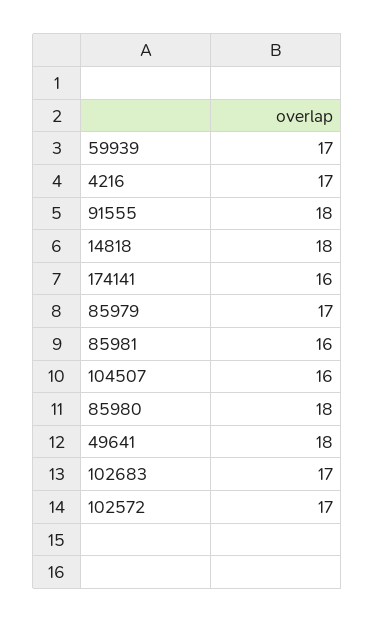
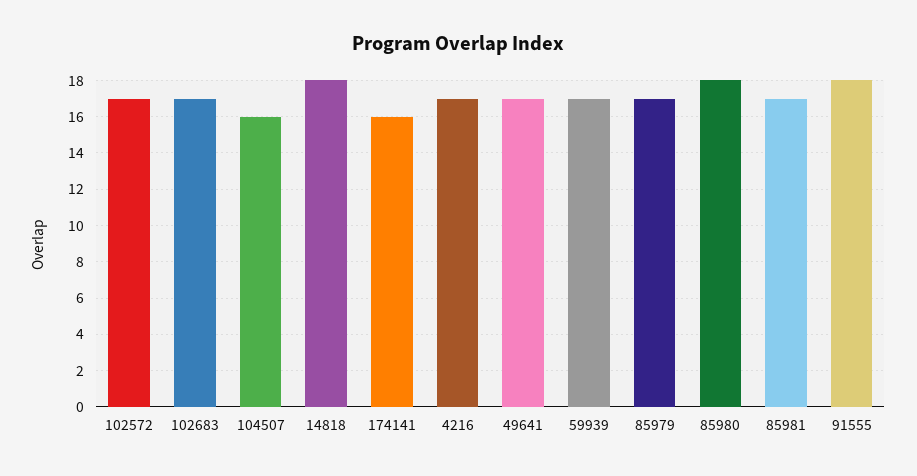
  {
    "59939": 17,
    "4216": 17,
    "91555": 18,
    "14818": 18,
    "174141": 16,
    "85979": 17,
-   "85981": 16,
+   "85981": 17,
    "104507": 16,
    "85980": 18,
-   "49641": 18,
+   "49641": 17,
    "102683": 17,
    "102572": 17
  }

